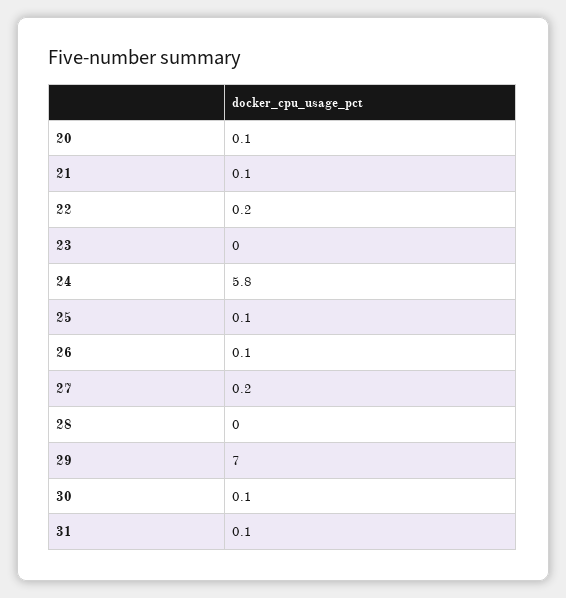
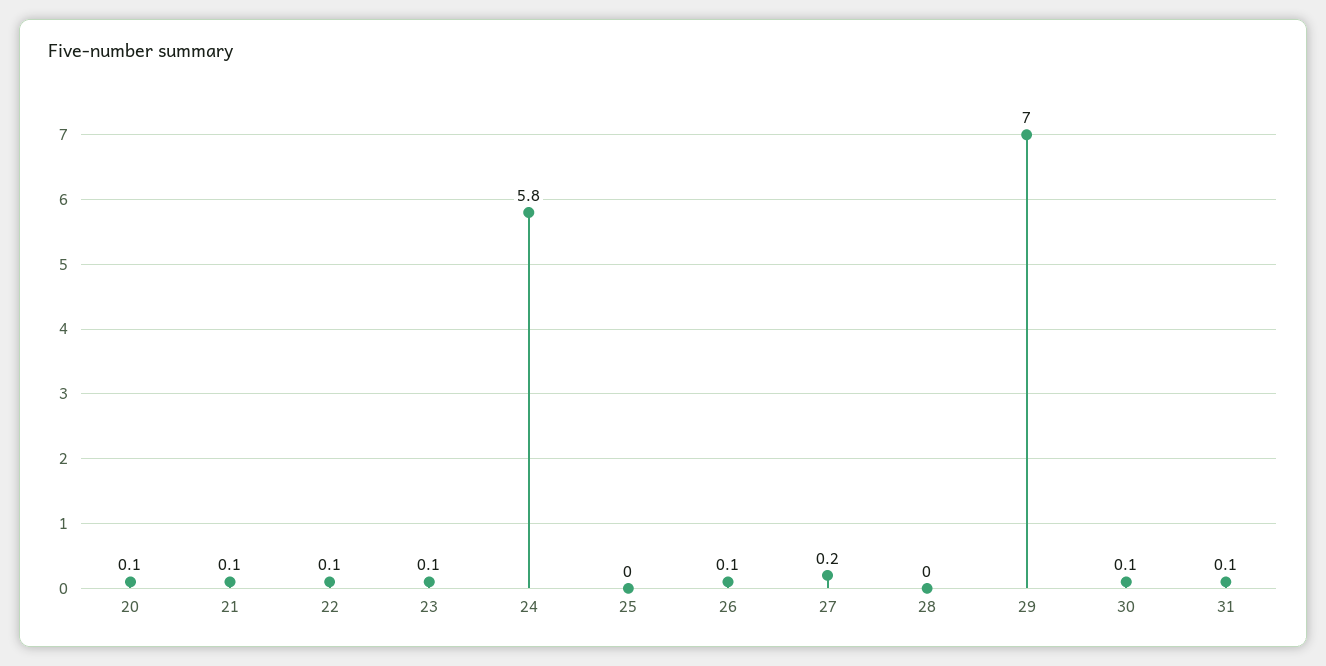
  {
    "20": 0.1,
    "21": 0.1,
-   "22": 0.2,
+   "22": 0.1,
-   "23": 0,
+   "23": 0.1,
    "24": 5.8,
-   "25": 0.1,
+   "25": 0,
    "26": 0.1,
    "27": 0.2,
    "28": 0,
    "29": 7,
    "30": 0.1,
    "31": 0.1
  }

